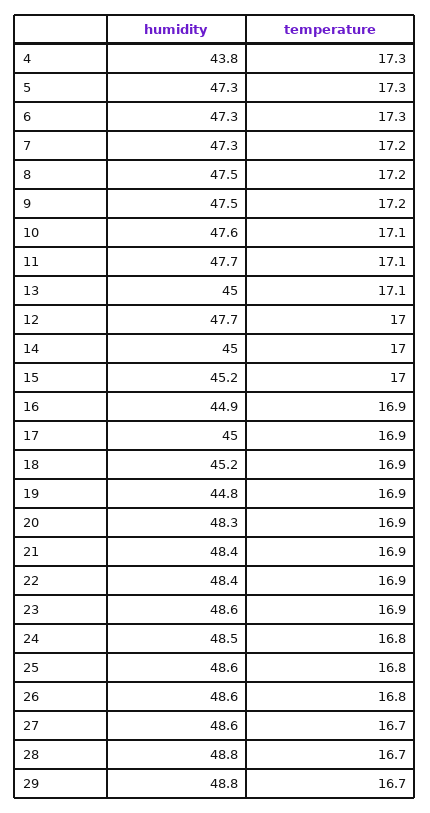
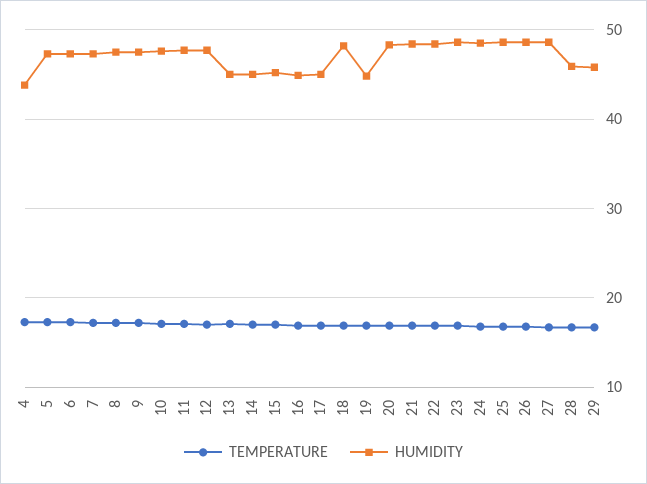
  {
    "humidity": {
      "4": 43.8,
      "5": 47.3,
      "6": 47.3,
      "7": 47.3,
      "8": 47.5,
      "9": 47.5,
      "10": 47.6,
      "11": 47.7,
      "13": 45,
      "12": 47.7,
      "14": 45,
      "15": 45.2,
      "16": 44.9,
      "17": 45,
-     "18": 45.2,
+     "18": 48,
      "19": 44.8,
      "20": 48.3,
      "21": 48.4,
      "22": 48.4,
      "23": 48.6,
      "24": 48.5,
      "25": 48.6,
      "26": 48.6,
      "27": 48.6,
-     "28": 48.8,
+     "28": 46,
-     "29": 48.8
+     "29": 46
    },
    "temperature": {
      "4": 17.3,
      "5": 17.3,
      "6": 17.3,
      "7": 17.2,
      "8": 17.2,
      "9": 17.2,
      "10": 17.1,
      "11": 17.1,
      "13": 17.1,
      "12": 17,
      "14": 17,
      "15": 17,
      "16": 16.9,
      "17": 16.9,
      "18": 16.9,
      "19": 16.9,
      "20": 16.9,
      "21": 16.9,
      "22": 16.9,
      "23": 16.9,
      "24": 16.8,
      "25": 16.8,
      "26": 16.8,
      "27": 16.7,
      "28": 16.7,
      "29": 16.7
    }
  }

